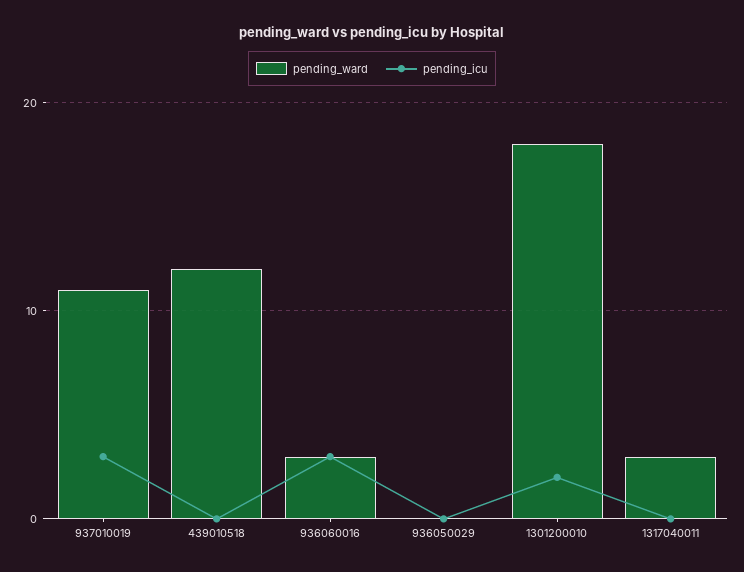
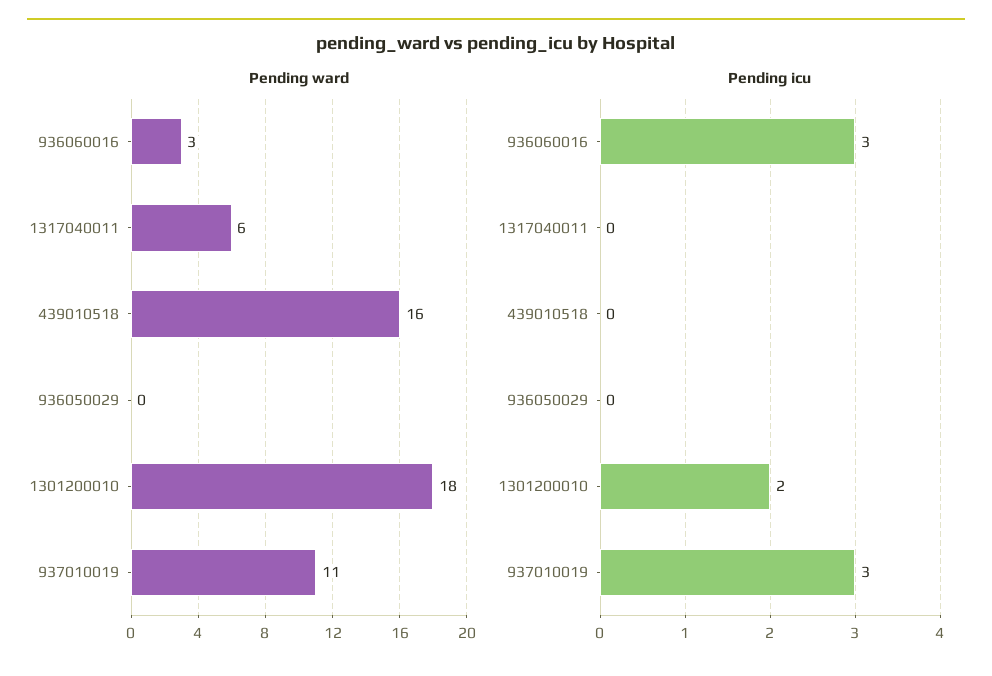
  {
    "pending_ward": {
      "937010019": 11,
-     "439010518": 12,
+     "439010518": 16,
      "936060016": 3,
      "936050029": 0,
      "1301200010": 18,
-     "1317040011": 3
+     "1317040011": 6
    },
    "pending_icu": {
      "937010019": 3,
      "439010518": 0,
      "936060016": 3,
      "936050029": 0,
      "1301200010": 2,
      "1317040011": 0
    }
  }

